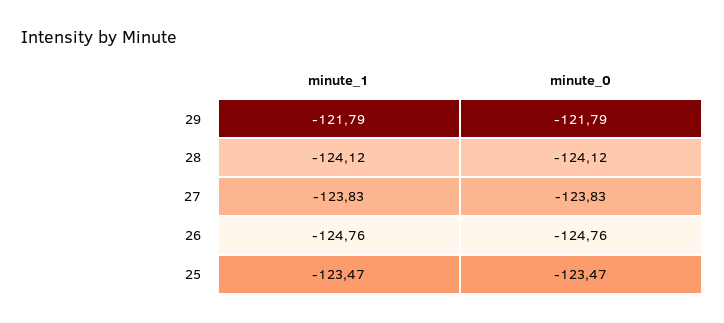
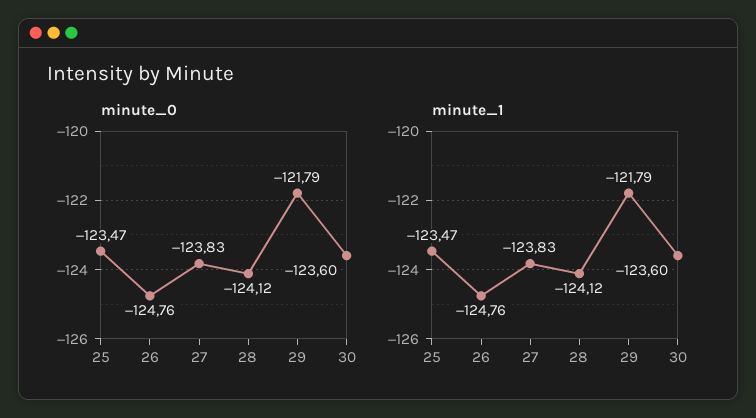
  {
    "minute_1": {
      "29": -121.79,
      "28": -124.12,
      "27": -123.83,
      "26": -124.76,
-     "25": -123.47
+     "25": -123.47,
+     "30": -123.6
    },
    "minute_0": {
      "29": -121.79,
      "28": -124.12,
      "27": -123.83,
      "26": -124.76,
-     "25": -123.47
+     "25": -123.47,
+     "30": -123.6
    }
  }

